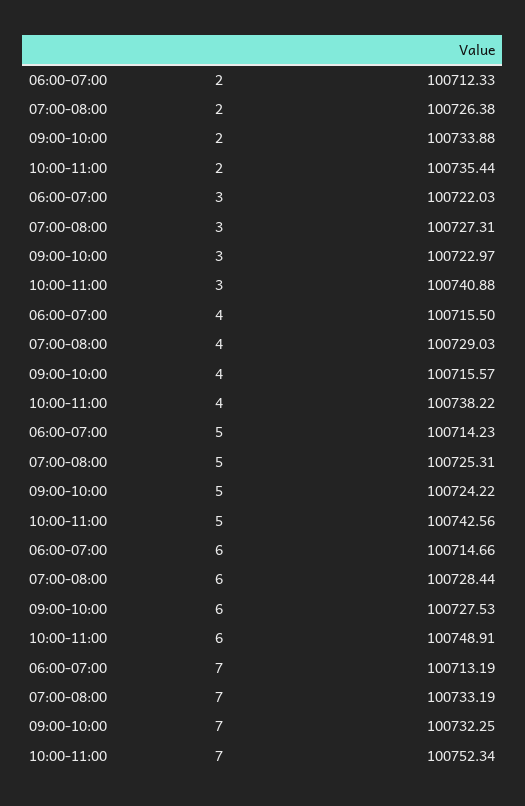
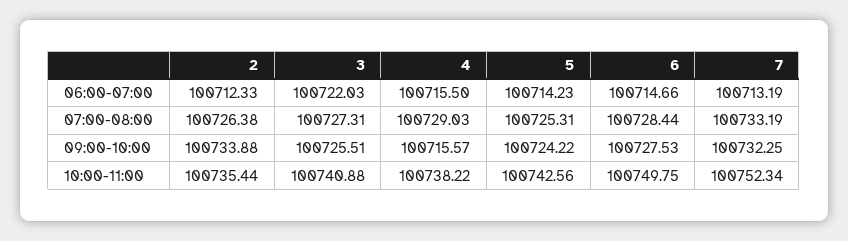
  {
    "06:00-07:00": {
      "2": 100712.33,
      "3": 100722.03,
      "4": 100715.5,
      "5": 100714.23,
      "6": 100714.66,
      "7": 100713.19
    },
    "07:00-08:00": {
      "2": 100726.38,
      "3": 100727.31,
      "4": 100729.03,
      "5": 100725.31,
      "6": 100728.44,
      "7": 100733.19
    },
    "09:00-10:00": {
      "2": 100733.88,
-     "3": 100722.97,
+     "3": 100725.51,
      "4": 100715.57,
      "5": 100724.22,
      "6": 100727.53,
      "7": 100732.25
    },
    "10:00-11:00": {
      "2": 100735.44,
      "3": 100740.88,
      "4": 100738.22,
      "5": 100742.56,
-     "6": 100748.91,
+     "6": 100749.75,
      "7": 100752.34
    }
  }

